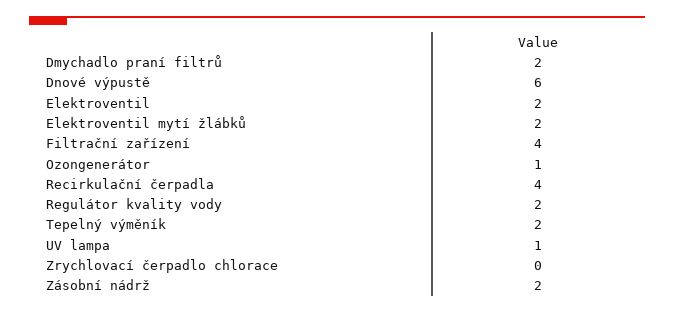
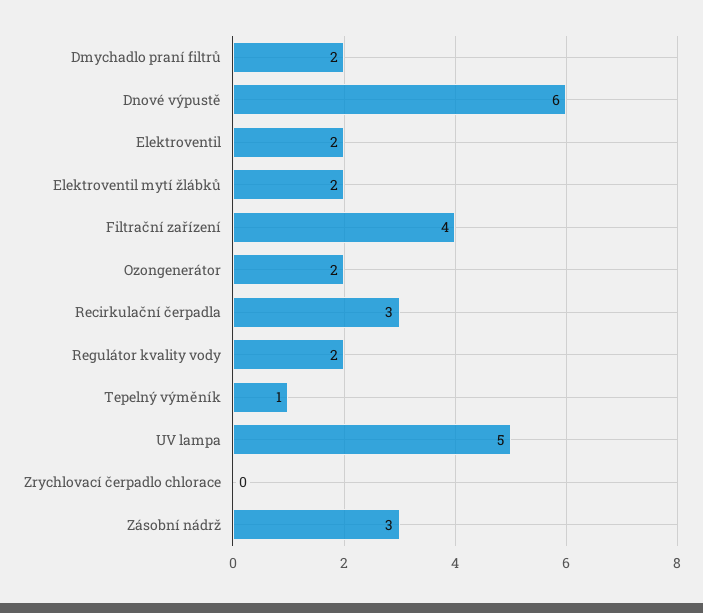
  {
    "Dmychadlo praní filtrů": 2,
    "Dnové výpustě": 6,
    "Elektroventil": 2,
    "Elektroventil mytí žlábků": 2,
    "Filtrační zařízení": 4,
-   "Ozongenerátor": 1,
+   "Ozongenerátor": 2,
-   "Recirkulační čerpadla": 4,
+   "Recirkulační čerpadla": 3,
    "Regulátor kvality vody": 2,
-   "Tepelný výměník": 2,
+   "Tepelný výměník": 1,
-   "UV lampa": 1,
+   "UV lampa": 5,
    "Zrychlovací čerpadlo chlorace": 0,
-   "Zásobní nádrž": 2
+   "Zásobní nádrž": 3
  }

